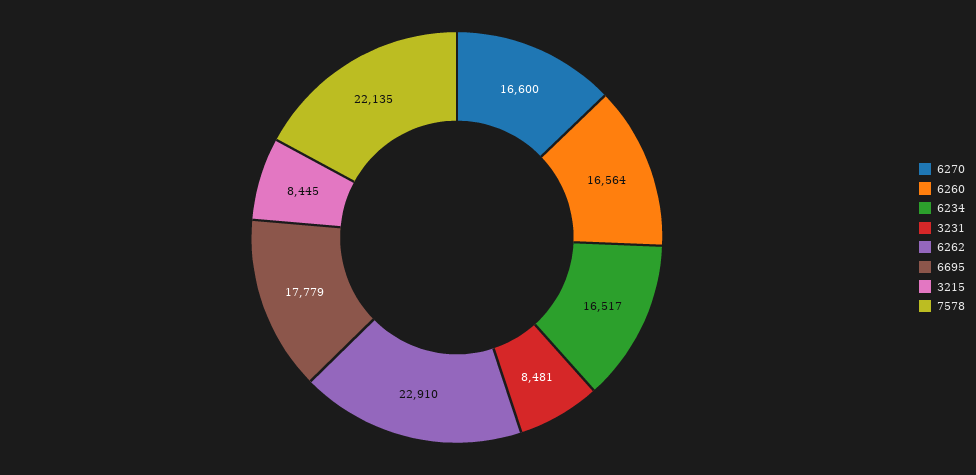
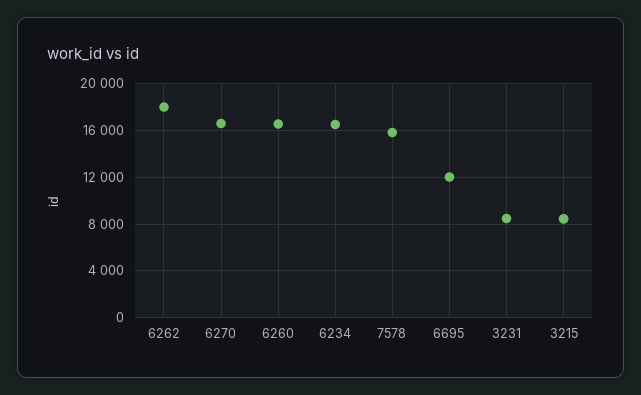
  {
    "6270": 16600,
    "6260": 16564,
    "6234": 16517,
    "3231": 8481,
-   "6262": 22910,
+   "6262": 18000,
-   "6695": 17779,
+   "6695": 12000,
    "3215": 8445,
-   "7578": 22135
+   "7578": 16000
  }

